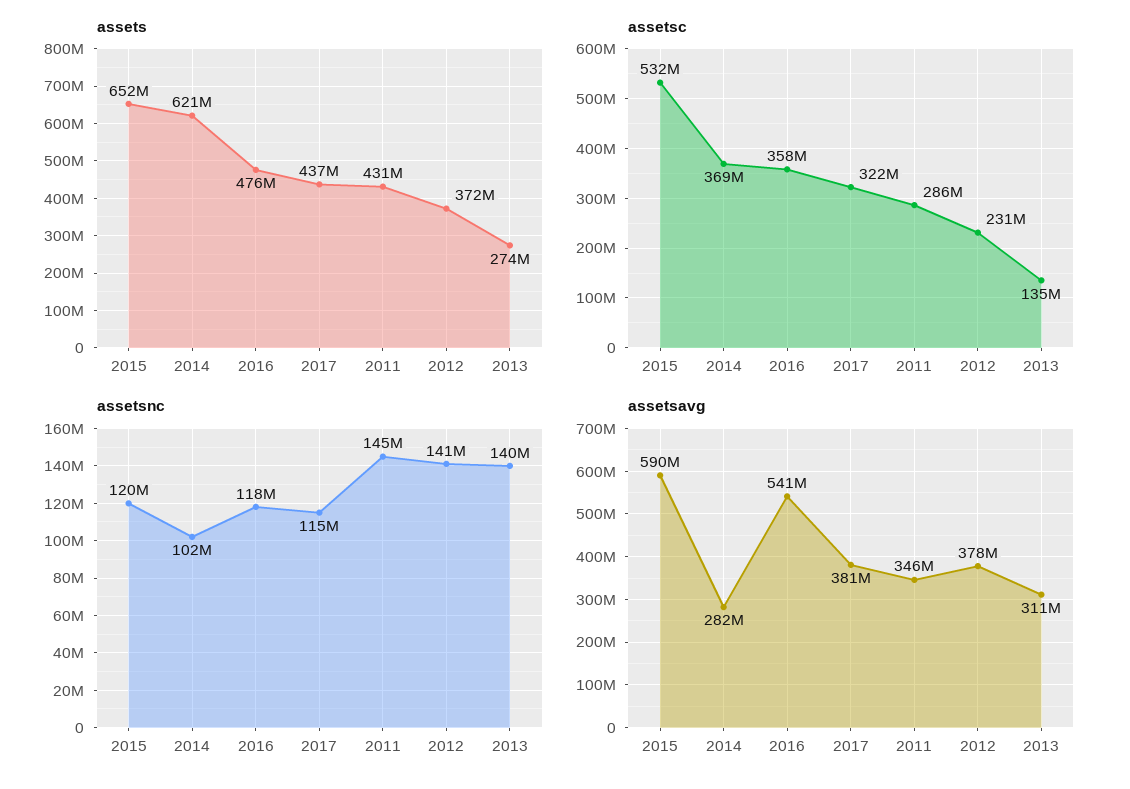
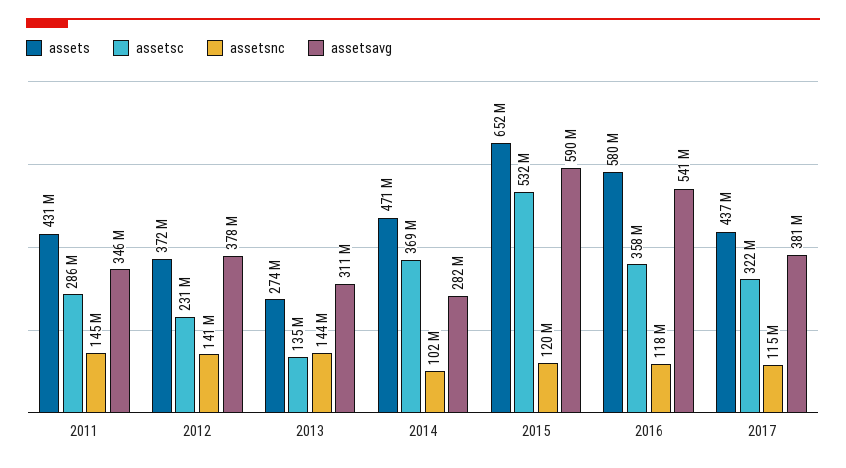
  {
    "assets": {
      "2015": 652000000,
-     "2014": 621000000,
+     "2014": 471000000,
-     "2016": 476000000,
+     "2016": 580000000,
      "2017": 437000000,
      "2011": 431000000,
      "2012": 372000000,
      "2013": 274000000
    },
    "assetsc": {
      "2015": 532000000,
      "2014": 369000000,
      "2016": 358000000,
      "2017": 322000000,
      "2011": 286000000,
      "2012": 231000000,
      "2013": 135000000
    },
    "assetsnc": {
      "2015": 120000000,
      "2014": 102000000,
      "2016": 118000000,
      "2017": 115000000,
      "2011": 145000000,
      "2012": 141000000,
-     "2013": 140000000
+     "2013": 144000000
    },
    "assetsavg": {
      "2015": 590000000,
      "2014": 282000000,
      "2016": 541000000,
      "2017": 381000000,
      "2011": 346000000,
      "2012": 378000000,
      "2013": 311000000
    }
  }

